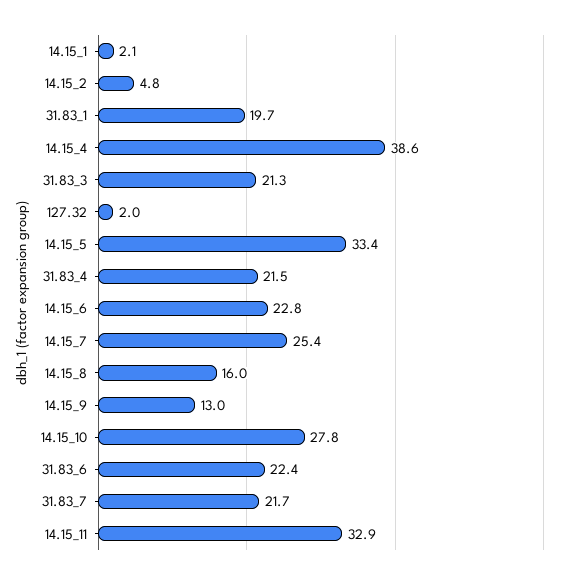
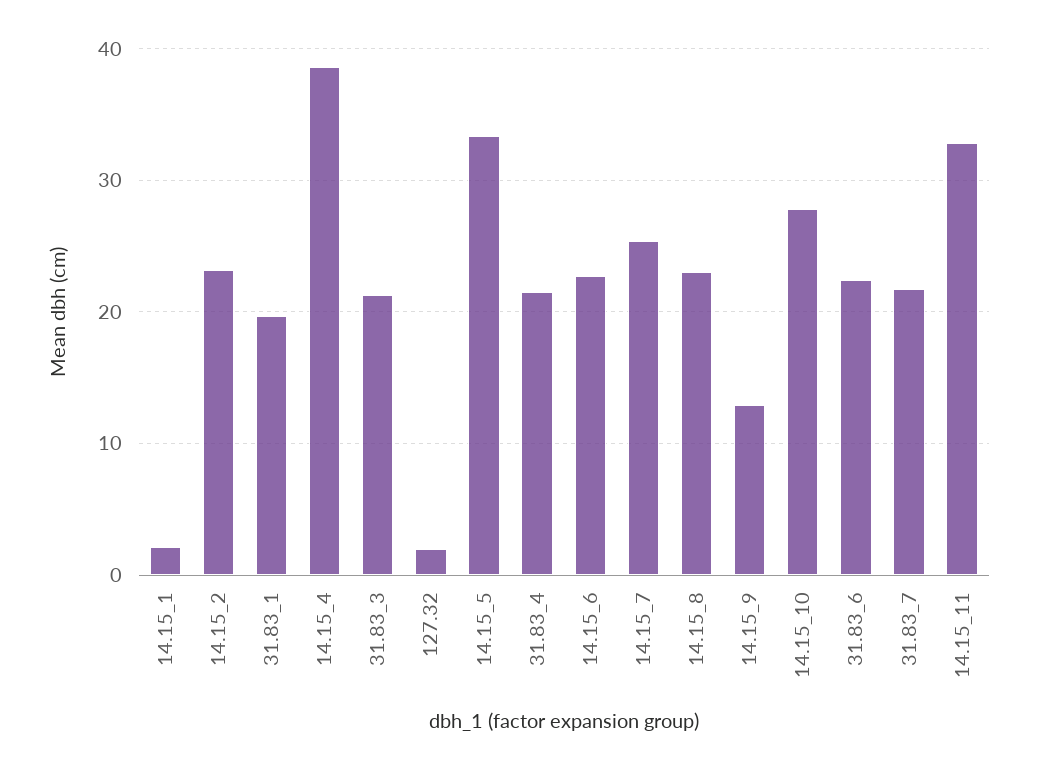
  {
    "14.15_1": 2.1,
-   "14.15_2": 4.8,
+   "14.15_2": 23,
    "31.83_1": 19.7,
    "14.15_4": 38.6,
    "31.83_3": 21.3,
    "127.32": 2,
    "14.15_5": 33.4,
    "31.83_4": 21.5,
    "14.15_6": 22.8,
    "14.15_7": 25.4,
-   "14.15_8": 16,
+   "14.15_8": 23,
    "14.15_9": 13,
    "14.15_10": 27.8,
    "31.83_6": 22.4,
    "31.83_7": 21.7,
    "14.15_11": 32.9
  }

